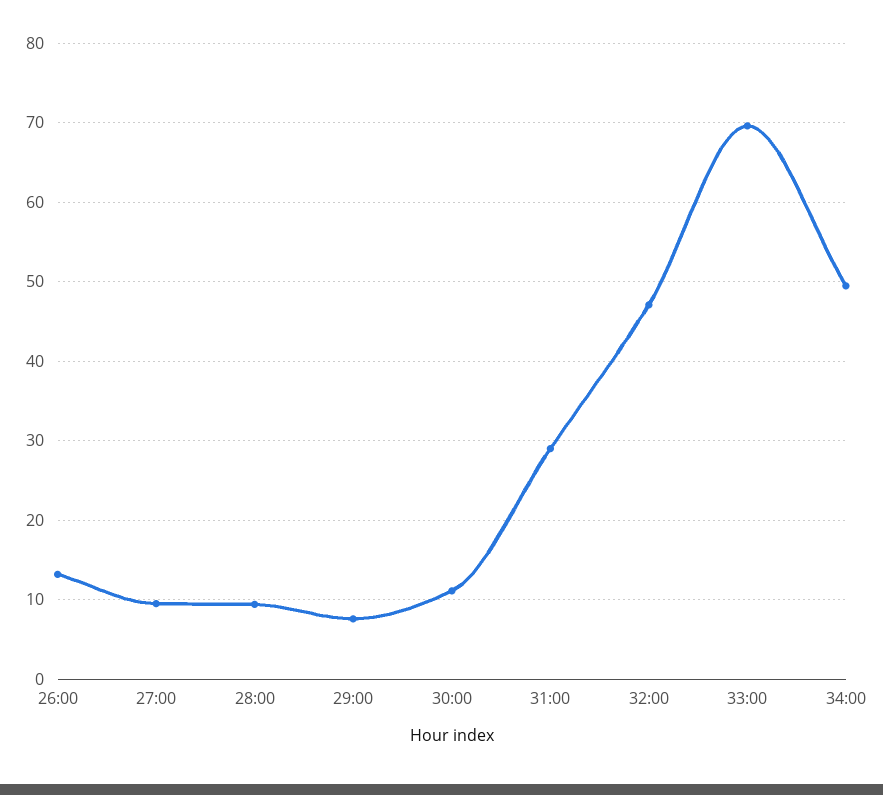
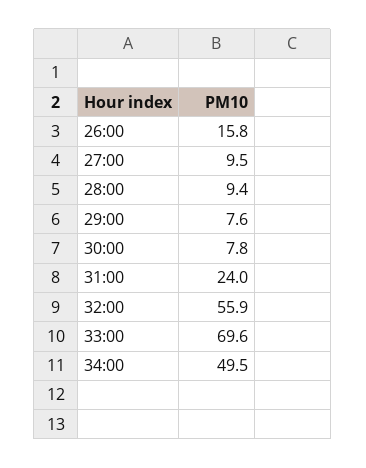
  {
-   "26:00": 13,
+   "26:00": 15.8,
    "27:00": 9.5,
    "28:00": 9.4,
    "29:00": 7.6,
-   "30:00": 11,
+   "30:00": 7.8,
-   "31:00": 29,
+   "31:00": 24,
-   "32:00": 47,
+   "32:00": 55.9,
    "33:00": 69.6,
    "34:00": 49.5
  }

